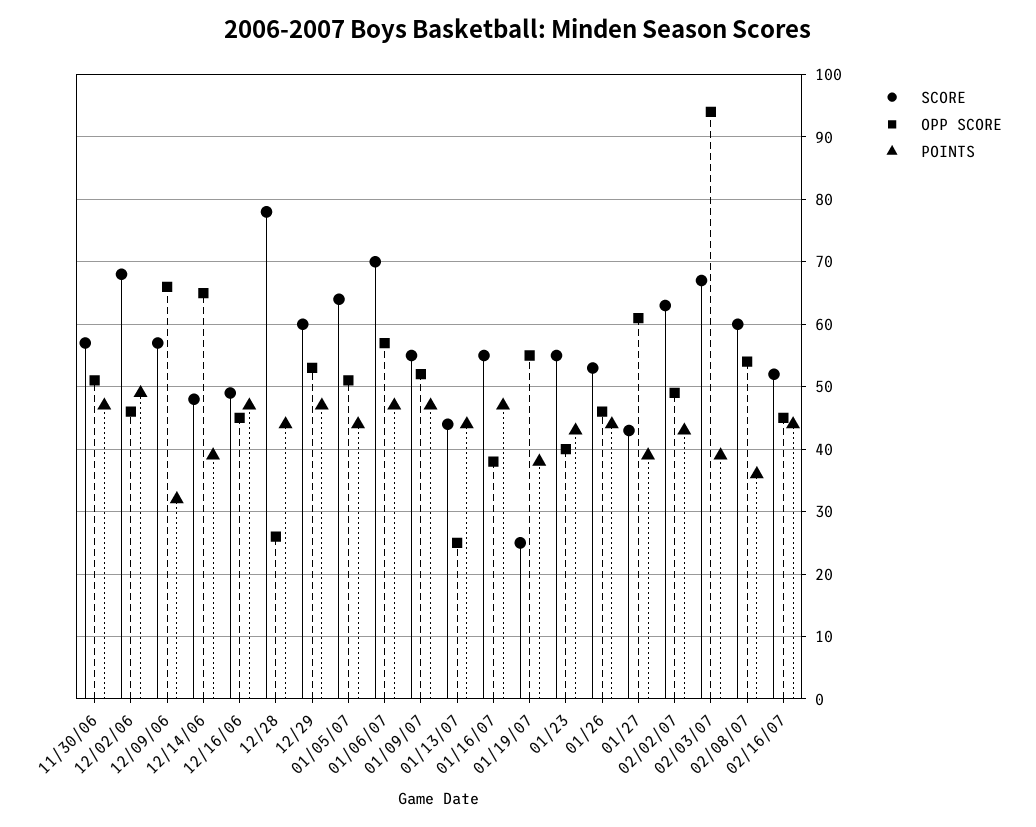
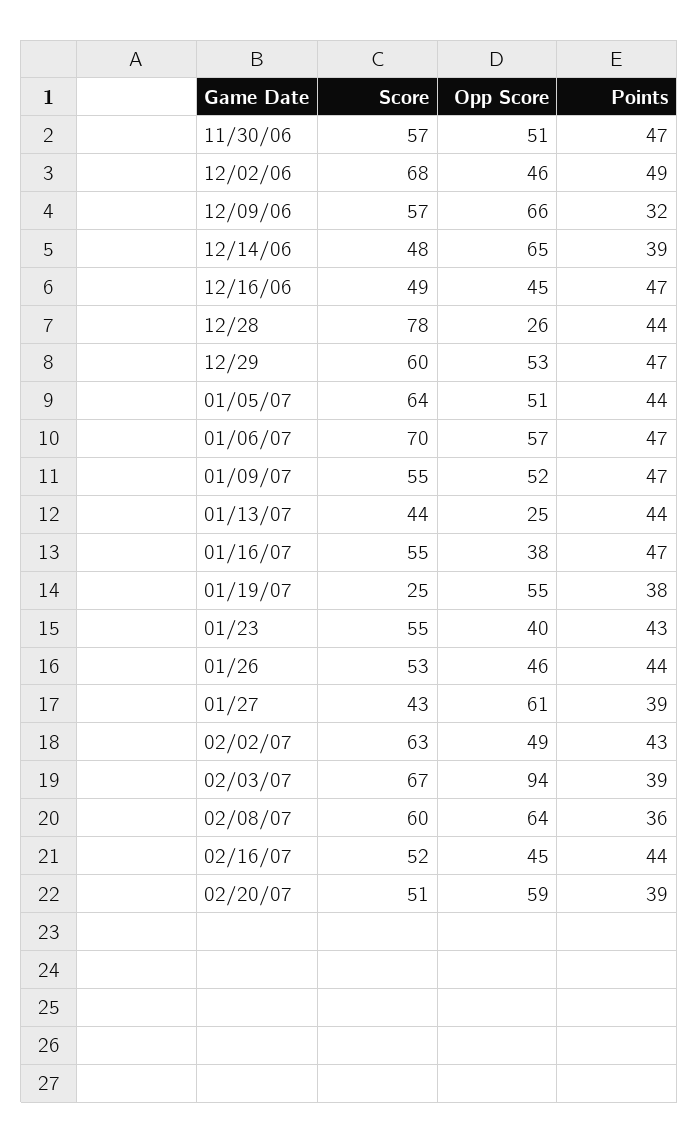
  {
    "SCORE": {
      "11/30/06": 57,
      "12/02/06": 68,
      "12/09/06": 57,
      "12/14/06": 48,
      "12/16/06": 49,
      "12/28": 78,
      "12/29": 60,
      "01/05/07": 64,
      "01/06/07": 70,
      "01/09/07": 55,
      "01/13/07": 44,
      "01/16/07": 55,
      "01/19/07": 25,
      "01/23": 55,
      "01/26": 53,
      "01/27": 43,
      "02/02/07": 63,
      "02/03/07": 67,
      "02/08/07": 60,
-     "02/16/07": 52
+     "02/16/07": 52,
+     "02/20/07": 51
    },
    "OPP SCORE": {
      "11/30/06": 51,
      "12/02/06": 46,
      "12/09/06": 66,
      "12/14/06": 65,
      "12/16/06": 45,
      "12/28": 26,
      "12/29": 53,
      "01/05/07": 51,
      "01/06/07": 57,
      "01/09/07": 52,
      "01/13/07": 25,
      "01/16/07": 38,
      "01/19/07": 55,
      "01/23": 40,
      "01/26": 46,
      "01/27": 61,
      "02/02/07": 49,
      "02/03/07": 94,
-     "02/08/07": 54,
+     "02/08/07": 64,
-     "02/16/07": 45
+     "02/16/07": 45,
+     "02/20/07": 59
    },
    "POINTS": {
      "11/30/06": 47,
      "12/02/06": 49,
      "12/09/06": 32,
      "12/14/06": 39,
      "12/16/06": 47,
      "12/28": 44,
      "12/29": 47,
      "01/05/07": 44,
      "01/06/07": 47,
      "01/09/07": 47,
      "01/13/07": 44,
      "01/16/07": 47,
      "01/19/07": 38,
      "01/23": 43,
      "01/26": 44,
      "01/27": 39,
      "02/02/07": 43,
      "02/03/07": 39,
      "02/08/07": 36,
-     "02/16/07": 44
+     "02/16/07": 44,
+     "02/20/07": 39
    }
  }

